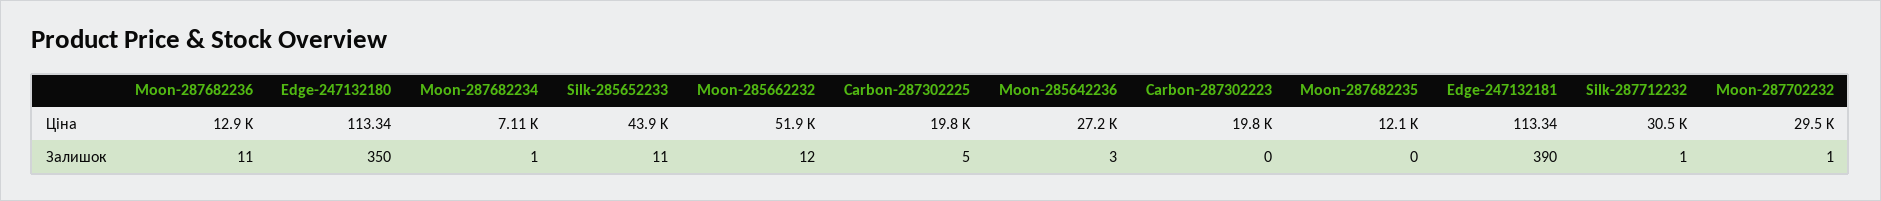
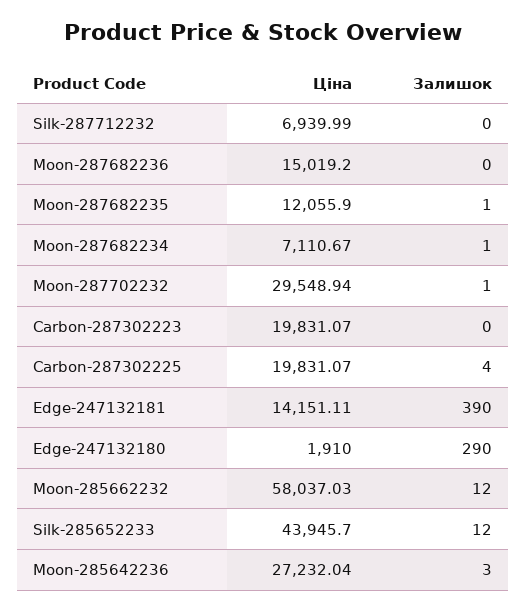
  {
    "Moon-287682236": {
-     "Ціна": 12900,
+     "Ціна": 15019.2,
-     "Залишок": 11
+     "Залишок": 0
    },
    "Edge-247132180": {
-     "Ціна": 113.34,
+     "Ціна": 1910,
-     "Залишок": 350
+     "Залишок": 290
    },
    "Moon-287682234": {
      "Ціна": 7110.67,
      "Залишок": 1
    },
    "Silk-285652233": {
      "Ціна": 43945.7,
-     "Залишок": 11
+     "Залишок": 12
    },
    "Moon-285662232": {
-     "Ціна": 51900,
+     "Ціна": 58037.03,
      "Залишок": 12
    },
    "Carbon-287302225": {
      "Ціна": 19831.07,
-     "Залишок": 5
+     "Залишок": 4
    },
    "Moon-285642236": {
      "Ціна": 27232.04,
      "Залишок": 3
    },
    "Carbon-287302223": {
      "Ціна": 19831.07,
      "Залишок": 0
    },
    "Moon-287682235": {
      "Ціна": 12055.9,
-     "Залишок": 0
+     "Залишок": 1
    },
    "Edge-247132181": {
-     "Ціна": 113.34,
+     "Ціна": 14151.11,
      "Залишок": 390
    },
    "Silk-287712232": {
-     "Ціна": 30500,
+     "Ціна": 6939.99,
-     "Залишок": 1
+     "Залишок": 0
    },
    "Moon-287702232": {
      "Ціна": 29548.94,
      "Залишок": 1
    }
  }

